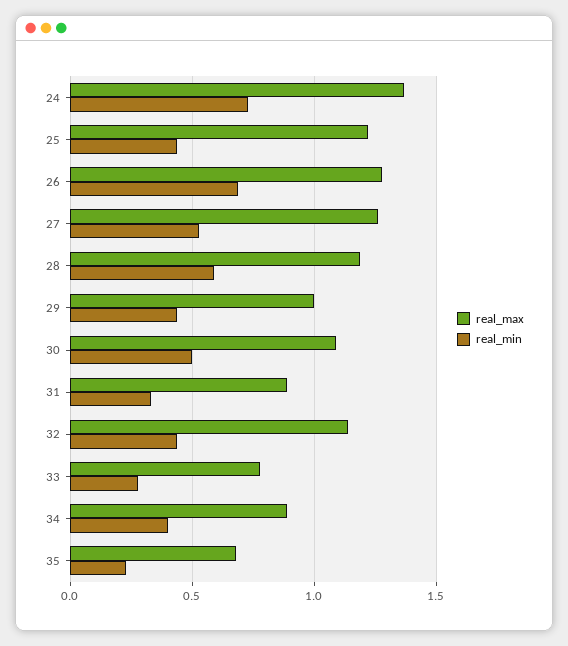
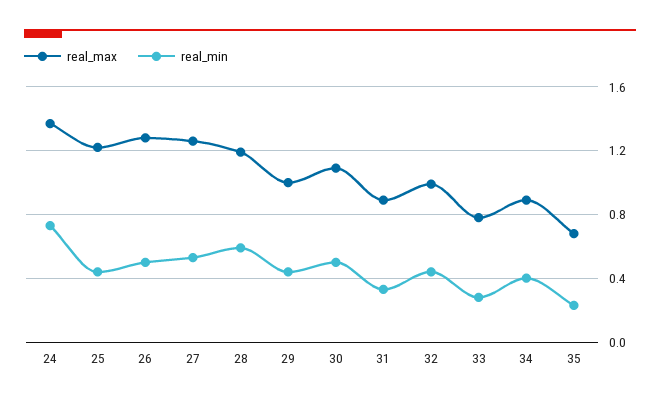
  {
    "real_max": {
      "24": 1.35,
      "25": 1.2,
      "26": 1.3,
      "27": 1.25,
      "28": 1.2,
      "29": 1,
      "30": 1.1,
      "31": 0.9,
-     "32": 1.15,
+     "32": 1,
      "33": 0.8,
      "34": 0.9,
      "35": 0.7
    },
    "real_min": {
      "24": 0.75,
      "25": 0.45,
-     "26": 0.7,
+     "26": 0.5,
      "27": 0.55,
      "28": 0.6,
      "29": 0.45,
      "30": 0.5,
      "31": 0.35,
      "32": 0.45,
      "33": 0.3,
      "34": 0.4,
      "35": 0.25
    }
  }

